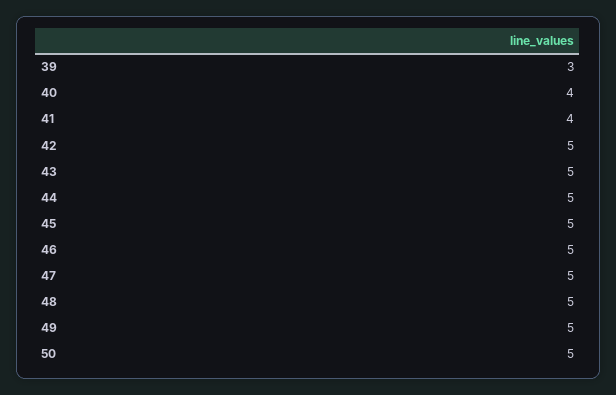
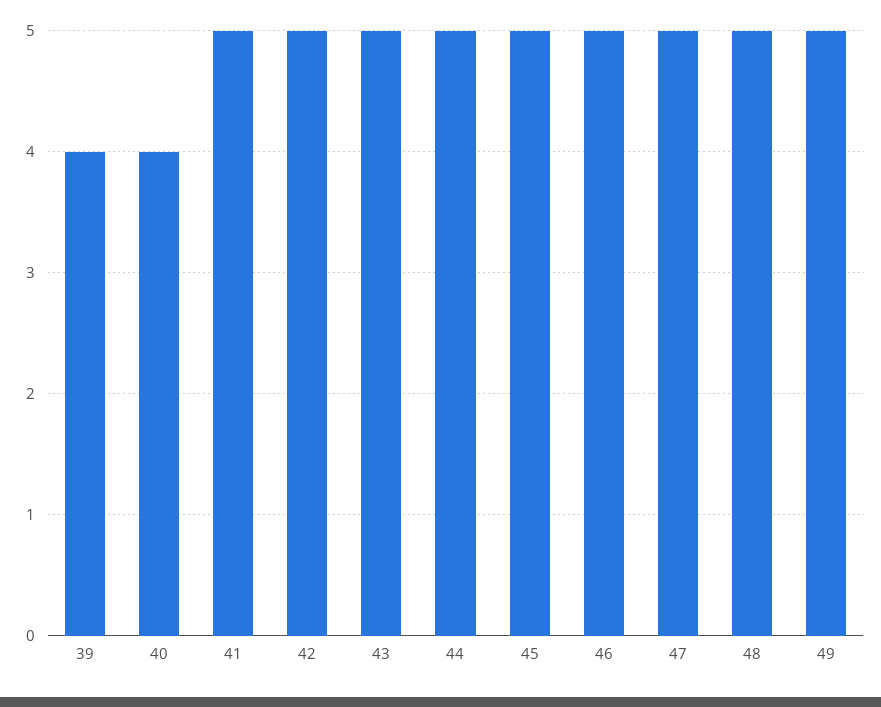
  {
-   "39": 3,
+   "39": 4,
    "40": 4,
-   "41": 4,
+   "41": 5,
    "42": 5,
    "43": 5,
    "44": 5,
    "45": 5,
    "46": 5,
    "47": 5,
    "48": 5,
-   "49": 5,
+   "49": 5
-   "50": 5
  }

